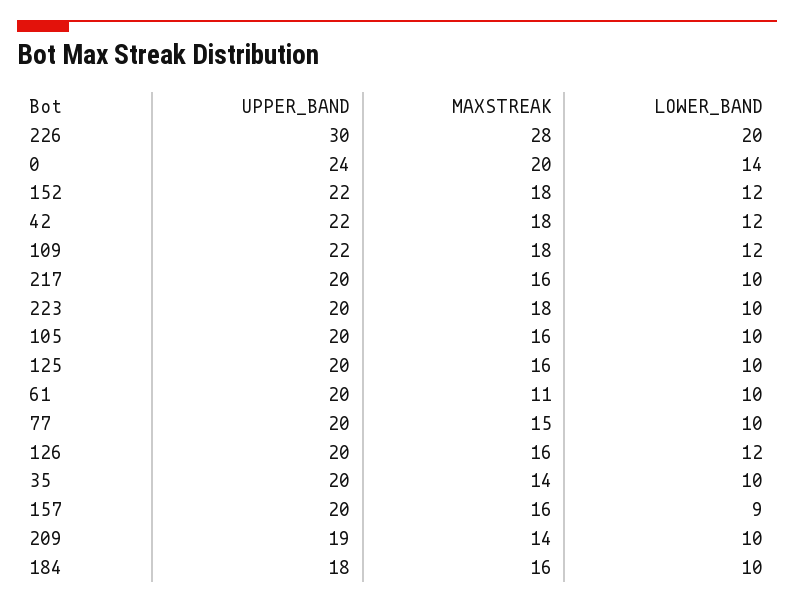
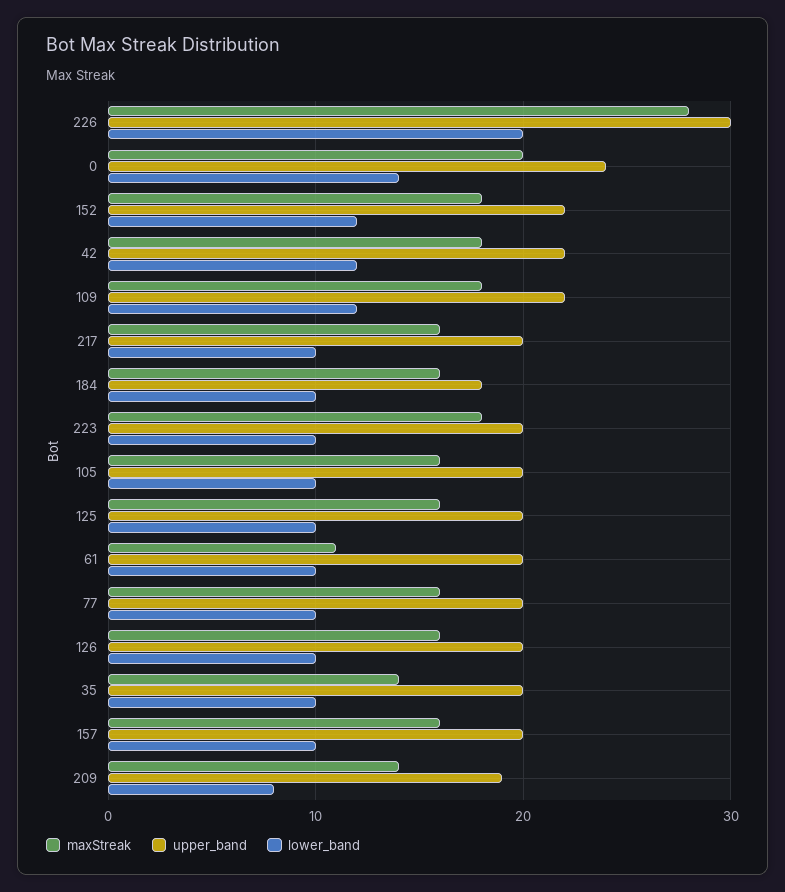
  {
    "UPPER_BAND": {
      "226": 30,
      "0": 24,
      "152": 22,
      "42": 22,
      "109": 22,
      "217": 20,
      "223": 20,
      "105": 20,
      "125": 20,
      "61": 20,
      "77": 20,
      "126": 20,
      "35": 20,
      "157": 20,
      "209": 19,
      "184": 18
    },
    "MAXSTREAK": {
      "226": 28,
      "0": 20,
      "152": 18,
      "42": 18,
      "109": 18,
      "217": 16,
      "223": 18,
      "105": 16,
      "125": 16,
      "61": 11,
-     "77": 15,
+     "77": 16,
      "126": 16,
      "35": 14,
      "157": 16,
      "209": 14,
      "184": 16
    },
    "LOWER_BAND": {
      "226": 20,
      "0": 14,
      "152": 12,
      "42": 12,
      "109": 12,
      "217": 10,
      "223": 10,
      "105": 10,
      "125": 10,
      "61": 10,
      "77": 10,
-     "126": 12,
+     "126": 10,
      "35": 10,
-     "157": 9,
+     "157": 10,
-     "209": 10,
+     "209": 8,
      "184": 10
    }
  }

